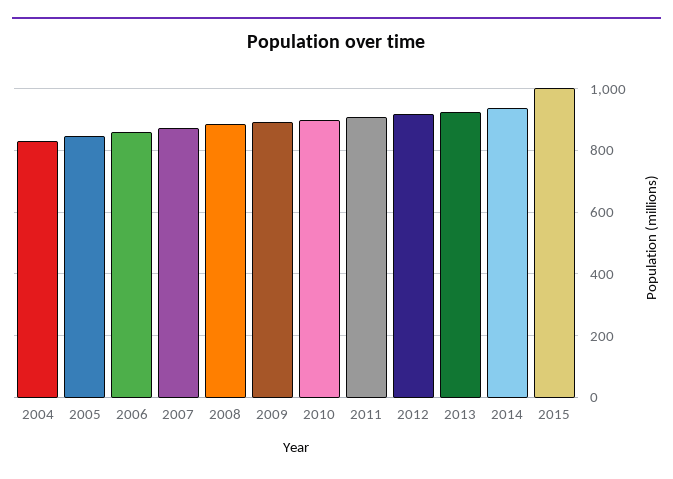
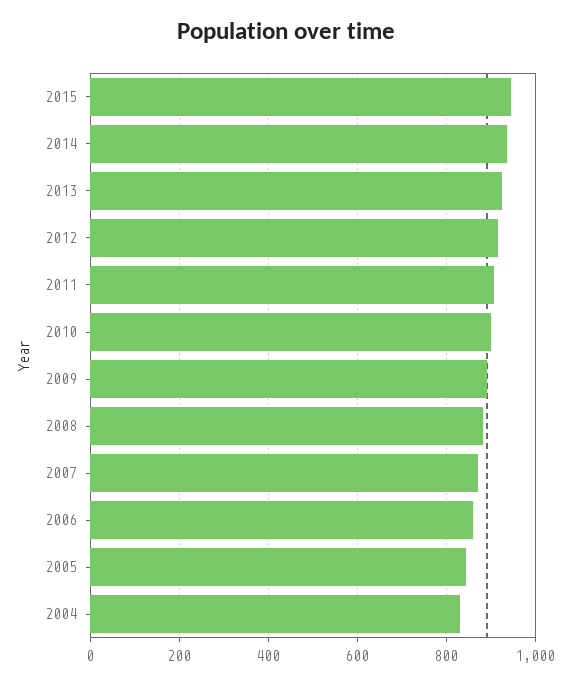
  {
    "2004": 840,
    "2005": 840,
    "2006": 860,
    "2007": 880,
    "2008": 880,
    "2009": 900,
    "2010": 900,
    "2011": 900,
    "2012": 920,
    "2013": 920,
    "2014": 940,
-   "2015": 1000
+   "2015": 940
  }

